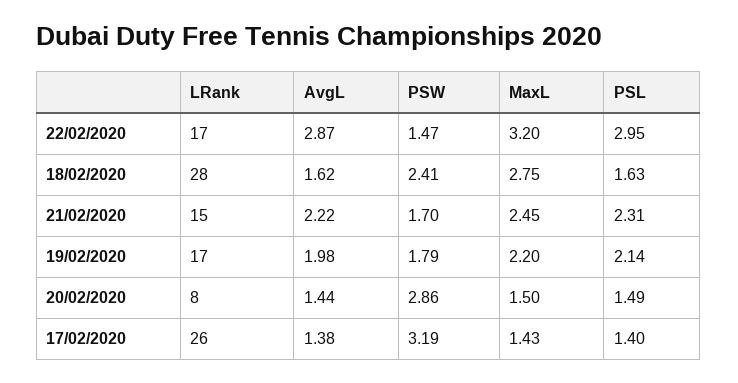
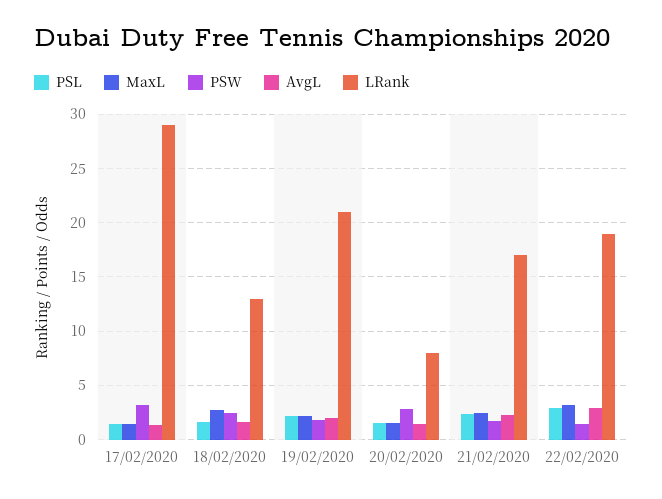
  {
    "LRank": {
-     "22/02/2020": 17,
+     "22/02/2020": 19,
-     "18/02/2020": 28,
+     "18/02/2020": 13,
-     "21/02/2020": 15,
+     "21/02/2020": 17,
-     "19/02/2020": 17,
+     "19/02/2020": 21,
      "20/02/2020": 8,
-     "17/02/2020": 26
+     "17/02/2020": 29
    },
    "AvgL": {
      "22/02/2020": 2.87,
      "18/02/2020": 1.62,
      "21/02/2020": 2.22,
      "19/02/2020": 1.98,
      "20/02/2020": 1.44,
      "17/02/2020": 1.38
    },
    "PSW": {
      "22/02/2020": 1.47,
      "18/02/2020": 2.41,
      "21/02/2020": 1.7,
      "19/02/2020": 1.79,
      "20/02/2020": 2.86,
      "17/02/2020": 3.19
    },
    "MaxL": {
      "22/02/2020": 3.2,
      "18/02/2020": 2.75,
      "21/02/2020": 2.45,
      "19/02/2020": 2.2,
      "20/02/2020": 1.5,
      "17/02/2020": 1.43
    },
    "PSL": {
      "22/02/2020": 2.95,
      "18/02/2020": 1.63,
      "21/02/2020": 2.31,
      "19/02/2020": 2.14,
      "20/02/2020": 1.49,
      "17/02/2020": 1.4
    }
  }

